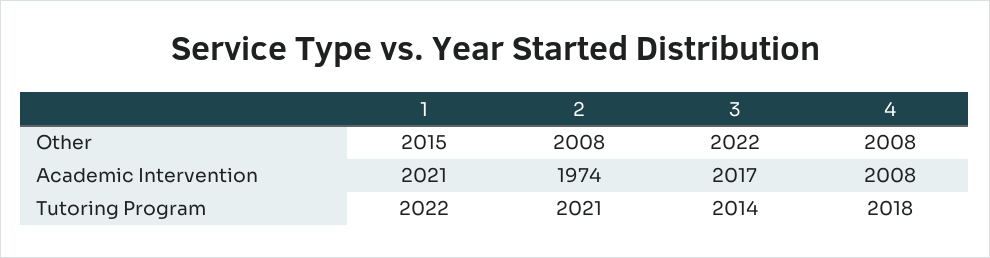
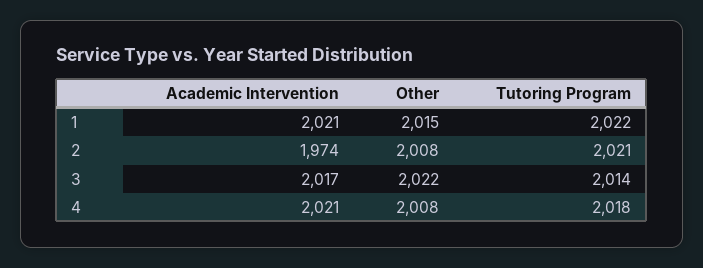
  {
    "1": {
      "Other": 2015,
      "Academic Intervention": 2021,
      "Tutoring Program": 2022
    },
    "2": {
      "Other": 2008,
      "Academic Intervention": 1974,
      "Tutoring Program": 2021
    },
    "3": {
      "Other": 2022,
      "Academic Intervention": 2017,
      "Tutoring Program": 2014
    },
    "4": {
      "Other": 2008,
-     "Academic Intervention": 2008,
+     "Academic Intervention": 2021,
      "Tutoring Program": 2018
    }
  }

